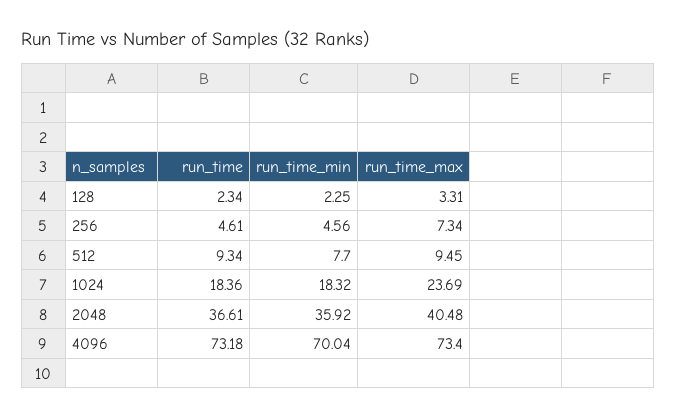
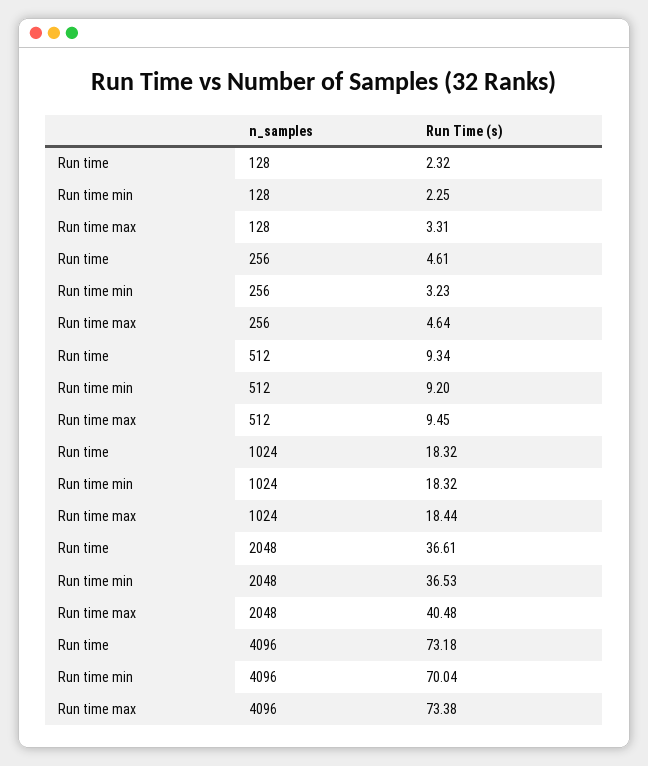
  {
    "run_time": {
-     "128": 2.34,
+     "128": 2.32,
      "256": 4.61,
      "512": 9.34,
-     "1024": 18.36,
+     "1024": 18.32,
      "2048": 36.61,
      "4096": 73.18
    },
    "run_time_min": {
      "128": 2.25,
-     "256": 4.56,
+     "256": 3.23,
-     "512": 7.7,
+     "512": 9.2,
      "1024": 18.32,
-     "2048": 35.92,
+     "2048": 36.53,
      "4096": 70.04
    },
    "run_time_max": {
      "128": 3.31,
-     "256": 7.34,
+     "256": 4.64,
      "512": 9.45,
-     "1024": 23.69,
+     "1024": 18.44,
      "2048": 40.48,
-     "4096": 73.4
+     "4096": 73.38
    }
  }

